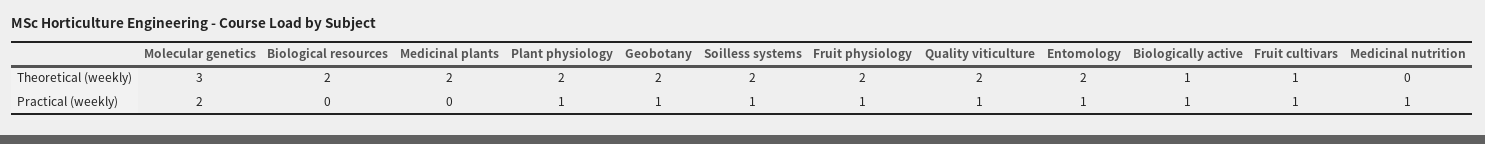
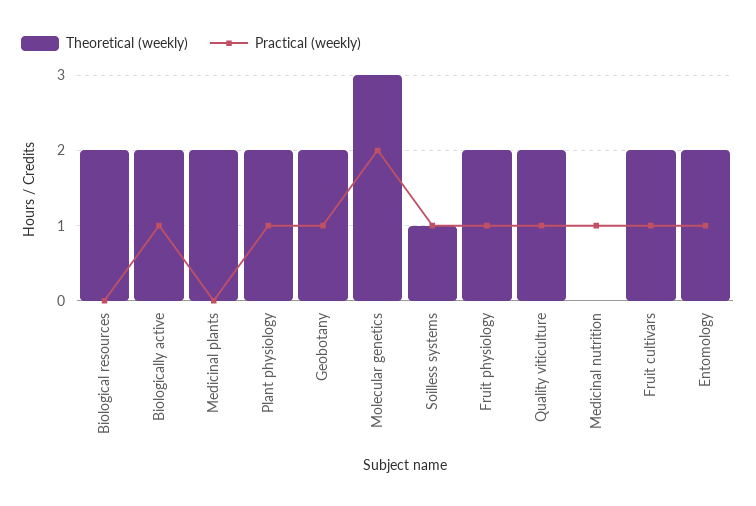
  {
    "Theoretical (weekly)": {
      "Molecular genetics": 3,
      "Biological resources": 2,
      "Medicinal plants": 2,
      "Plant physiology": 2,
      "Geobotany": 2,
-     "Soilless systems": 2,
+     "Soilless systems": 1,
      "Fruit physiology": 2,
      "Quality viticulture": 2,
      "Entomology": 2,
-     "Biologically active": 1,
+     "Biologically active": 2,
-     "Fruit cultivars": 1,
+     "Fruit cultivars": 2,
      "Medicinal nutrition": 0
    },
    "Practical (weekly)": {
      "Molecular genetics": 2,
      "Biological resources": 0,
      "Medicinal plants": 0,
      "Plant physiology": 1,
      "Geobotany": 1,
      "Soilless systems": 1,
      "Fruit physiology": 1,
      "Quality viticulture": 1,
      "Entomology": 1,
      "Biologically active": 1,
      "Fruit cultivars": 1,
      "Medicinal nutrition": 1
    }
  }

